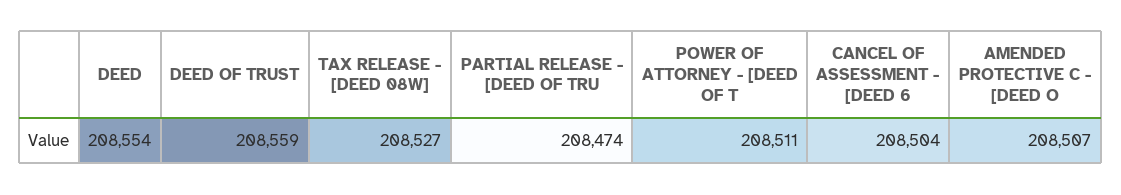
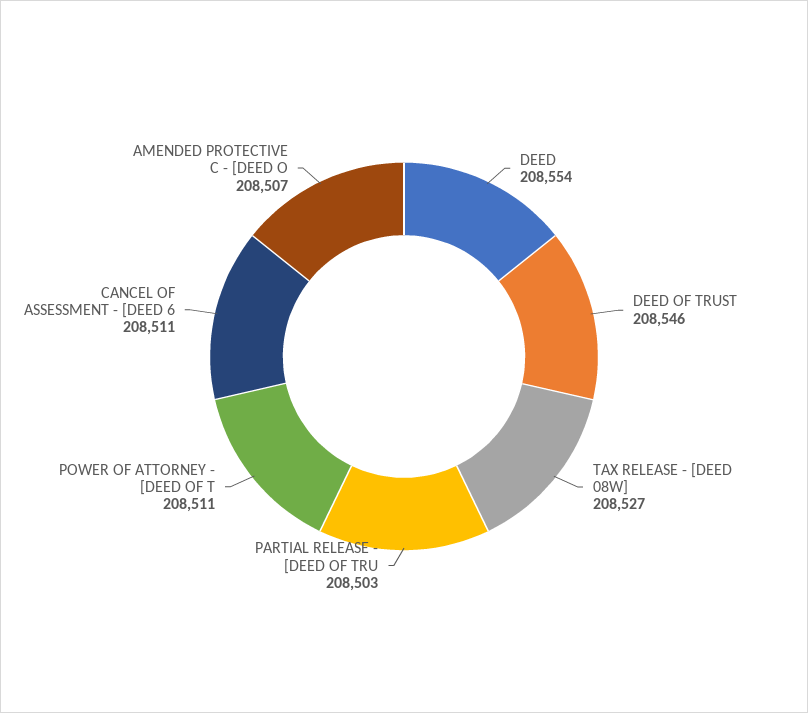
  {
    "DEED": 208554,
-   "DEED OF TRUST": 208559,
+   "DEED OF TRUST": 208546,
    "TAX RELEASE - [DEED 08W]": 208527,
-   "PARTIAL RELEASE - [DEED OF TRU": 208474,
+   "PARTIAL RELEASE - [DEED OF TRU": 208503,
    "POWER OF ATTORNEY - [DEED OF T": 208511,
-   "CANCEL OF ASSESSMENT - [DEED 6": 208504,
+   "CANCEL OF ASSESSMENT - [DEED 6": 208511,
    "AMENDED PROTECTIVE C - [DEED O": 208507
  }

